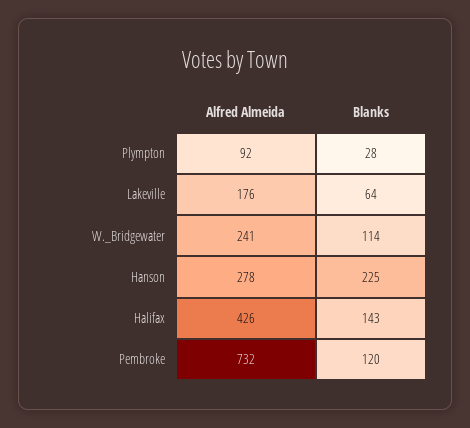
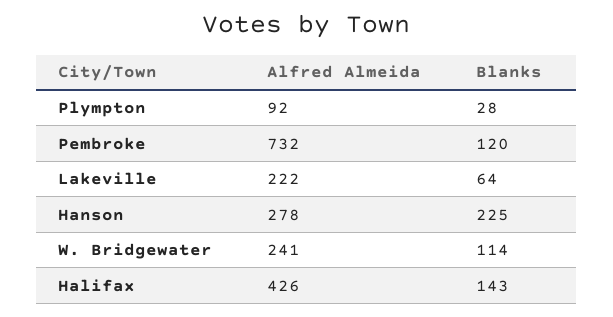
  {
    "Alfred Almeida": {
      "Plympton": 92,
-     "Lakeville": 176,
+     "Lakeville": 222,
      "W._Bridgewater": 241,
      "Hanson": 278,
      "Halifax": 426,
      "Pembroke": 732
    },
    "Blanks": {
      "Plympton": 28,
      "Lakeville": 64,
      "W._Bridgewater": 114,
      "Hanson": 225,
      "Halifax": 143,
      "Pembroke": 120
    }
  }

